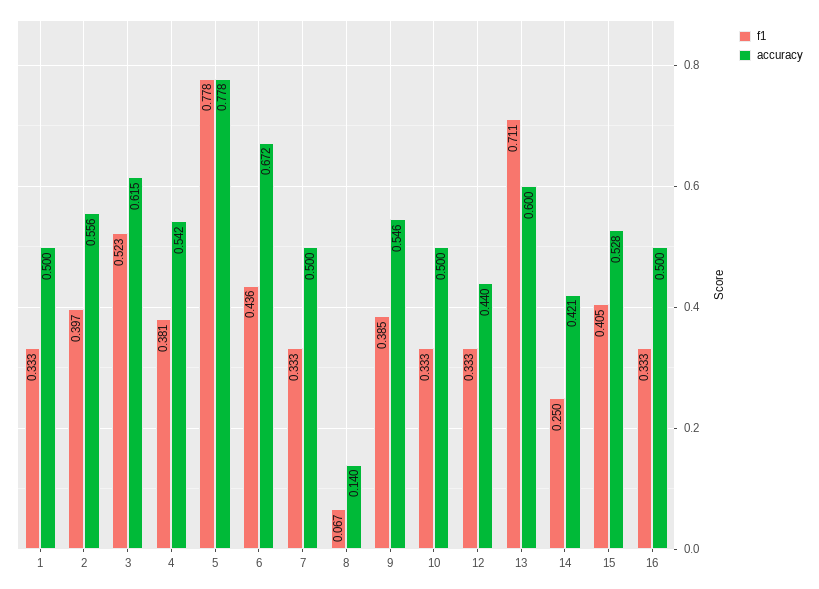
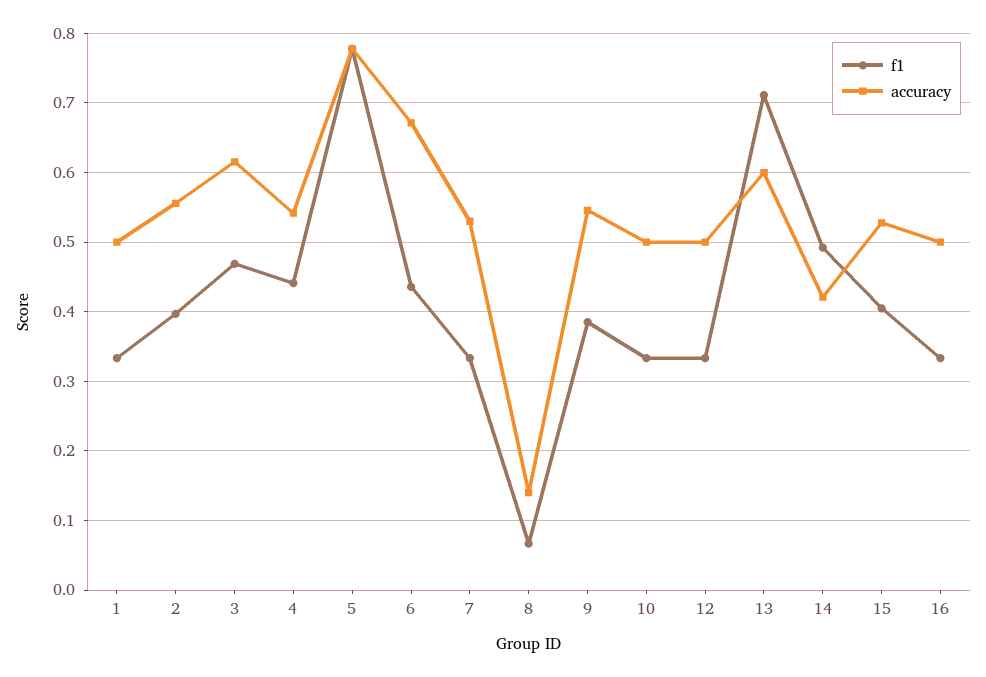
  {
    "f1": {
      "1": 0.333,
      "2": 0.397,
-     "3": 0.523,
+     "3": 0.47,
-     "4": 0.381,
+     "4": 0.44,
      "5": 0.778,
      "6": 0.436,
      "7": 0.333,
      "8": 0.067,
      "9": 0.385,
      "10": 0.333,
      "12": 0.333,
      "13": 0.711,
-     "14": 0.25,
+     "14": 0.49,
      "15": 0.405,
      "16": 0.333
    },
    "accuracy": {
      "1": 0.5,
      "2": 0.556,
      "3": 0.615,
      "4": 0.542,
      "5": 0.778,
      "6": 0.672,
-     "7": 0.5,
+     "7": 0.53,
      "8": 0.14,
      "9": 0.546,
      "10": 0.5,
-     "12": 0.44,
+     "12": 0.5,
      "13": 0.6,
      "14": 0.421,
      "15": 0.528,
      "16": 0.5
    }
  }

